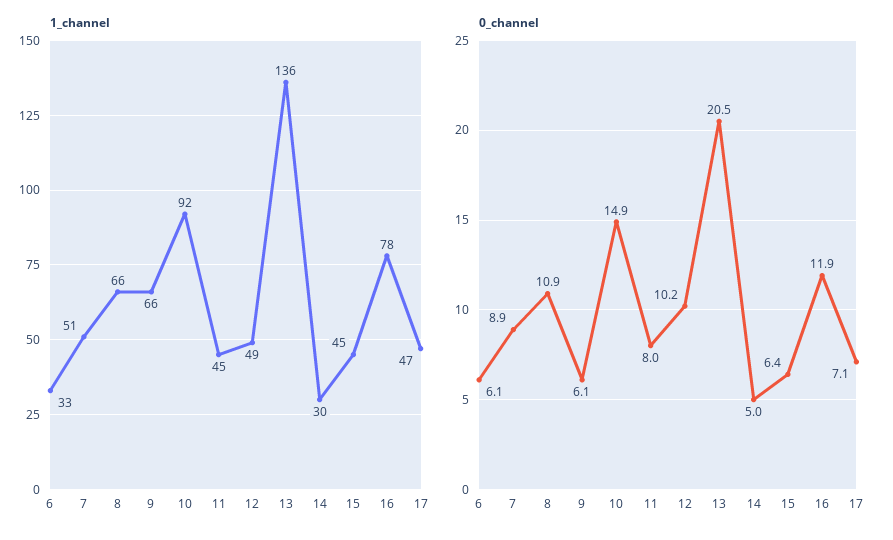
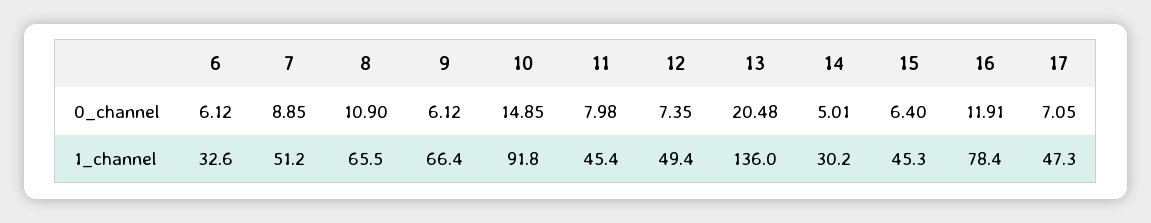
  {
    "1_channel": {
      "6": 32.6,
      "7": 51.2,
      "8": 65.5,
      "9": 66.4,
      "10": 91.8,
      "11": 45.4,
      "12": 49.4,
      "13": 136,
      "14": 30.2,
      "15": 45.3,
      "16": 78.4,
      "17": 47.3
    },
    "0_channel": {
      "6": 6.12,
      "7": 8.85,
      "8": 10.9,
      "9": 6.12,
      "10": 14.85,
      "11": 7.98,
-     "12": 10.2,
+     "12": 7.35,
      "13": 20.48,
      "14": 5.01,
      "15": 6.4,
      "16": 11.91,
      "17": 7.05
    }
  }

